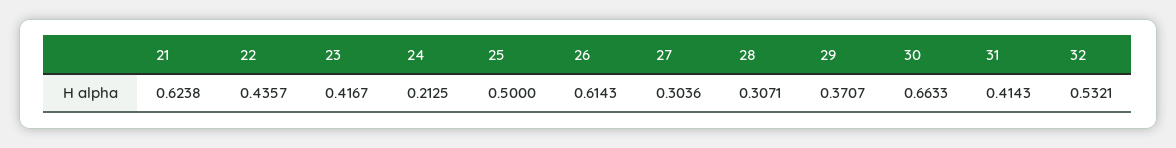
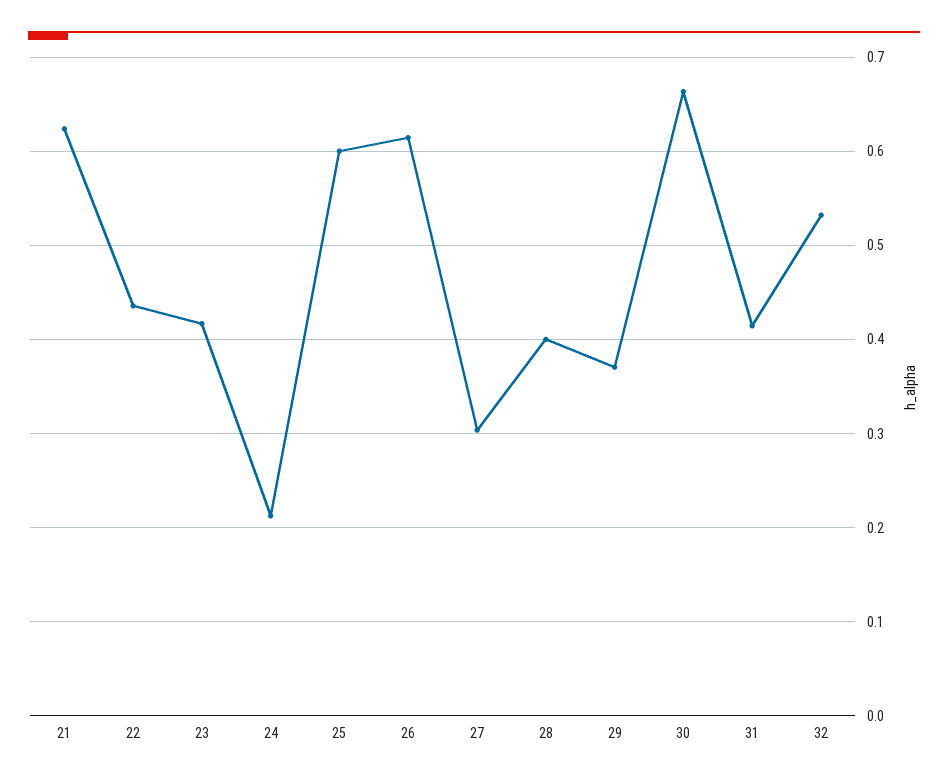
  {
    "21": 0.6238,
    "22": 0.4357,
    "23": 0.4167,
    "24": 0.2125,
-   "25": 0.5,
+   "25": 0.6,
    "26": 0.6143,
    "27": 0.3036,
-   "28": 0.3071,
+   "28": 0.4,
    "29": 0.3707,
    "30": 0.6633,
    "31": 0.4143,
    "32": 0.5321
  }

